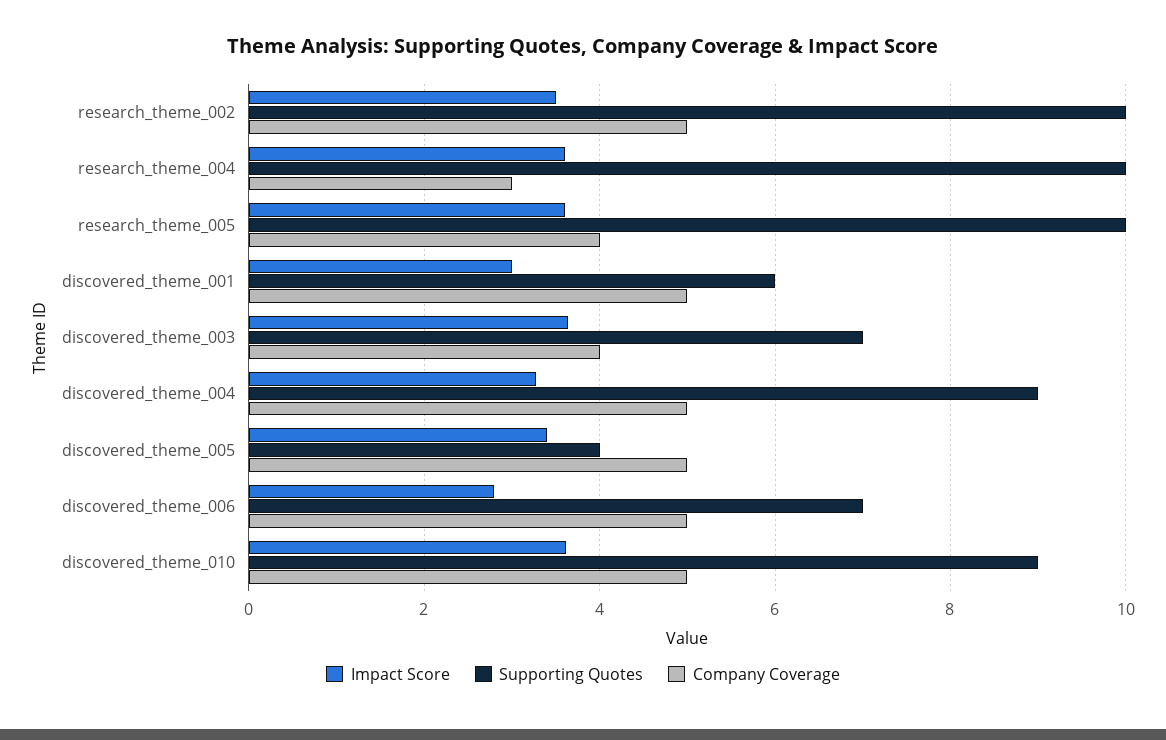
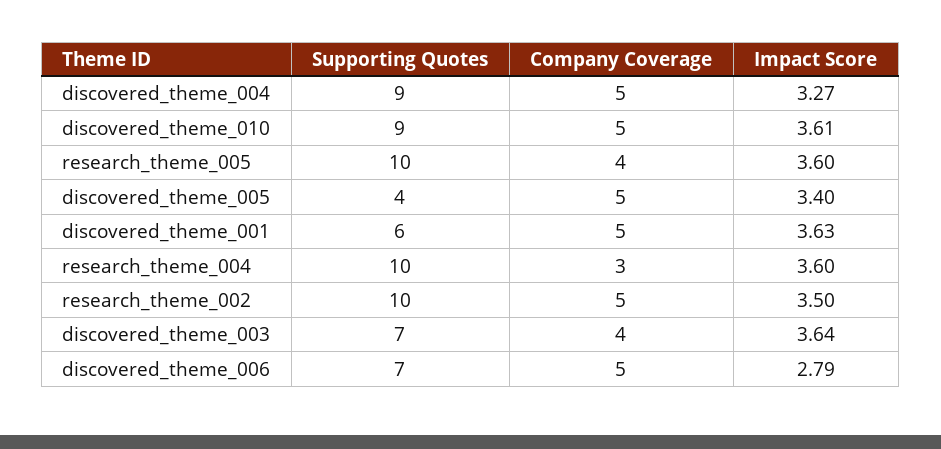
  {
    "Impact Score": {
      "research_theme_002": 3.5,
      "research_theme_004": 3.6,
      "research_theme_005": 3.6,
-     "discovered_theme_001": 3,
+     "discovered_theme_001": 3.63,
      "discovered_theme_003": 3.64,
      "discovered_theme_004": 3.27,
      "discovered_theme_005": 3.4,
      "discovered_theme_006": 2.79,
      "discovered_theme_010": 3.61
    },
    "Supporting Quotes": {
      "research_theme_002": 10,
      "research_theme_004": 10,
      "research_theme_005": 10,
      "discovered_theme_001": 6,
      "discovered_theme_003": 7,
      "discovered_theme_004": 9,
      "discovered_theme_005": 4,
      "discovered_theme_006": 7,
      "discovered_theme_010": 9
    },
    "Company Coverage": {
      "research_theme_002": 5,
      "research_theme_004": 3,
      "research_theme_005": 4,
      "discovered_theme_001": 5,
      "discovered_theme_003": 4,
      "discovered_theme_004": 5,
      "discovered_theme_005": 5,
      "discovered_theme_006": 5,
      "discovered_theme_010": 5
    }
  }

